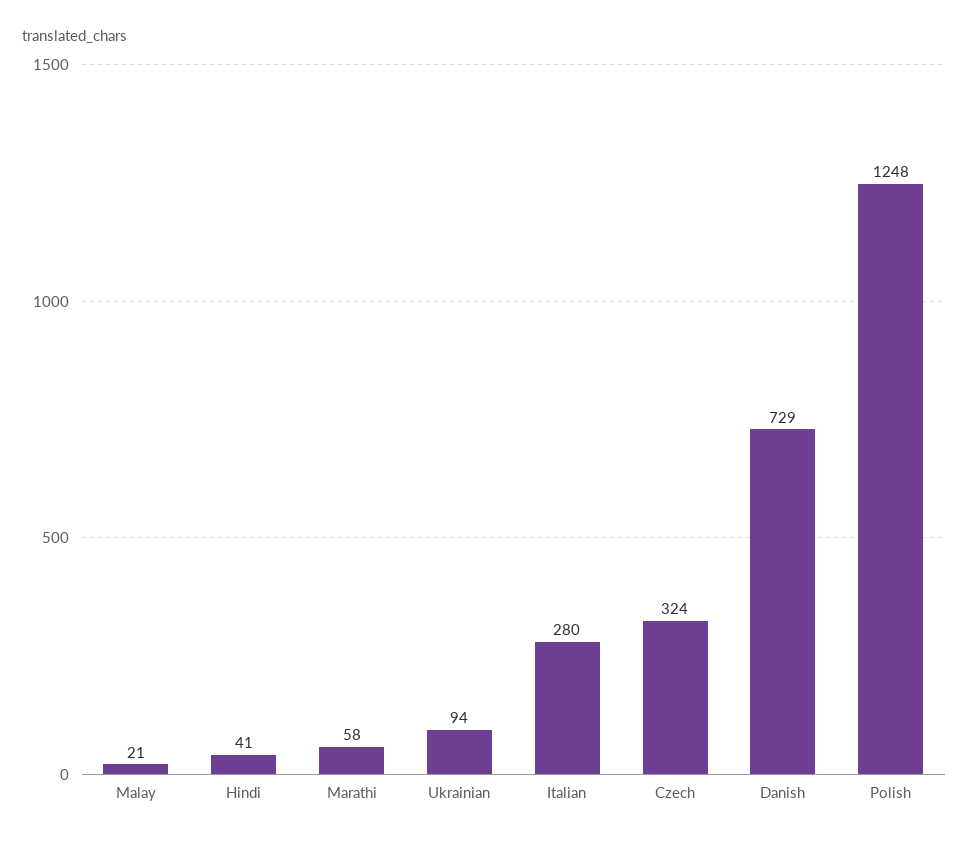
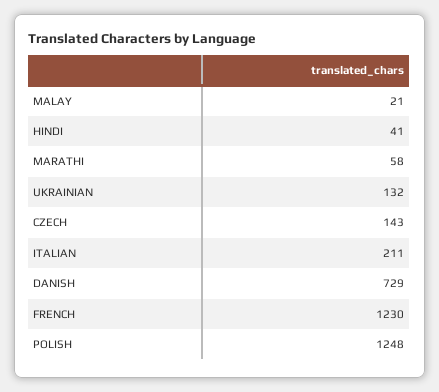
  {
    "Malay": 21,
    "Hindi": 41,
    "Marathi": 58,
-   "Ukrainian": 94,
+   "Ukrainian": 132,
-   "Italian": 280,
+   "Italian": 211,
-   "Czech": 324,
+   "Czech": 143,
    "Danish": 729,
-   "Polish": 1248
+   "Polish": 1248,
+   "FRENCH": 1230
  }

